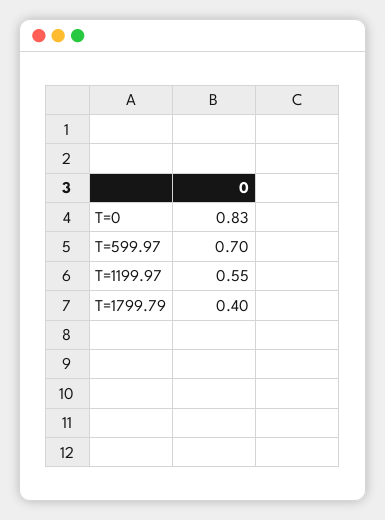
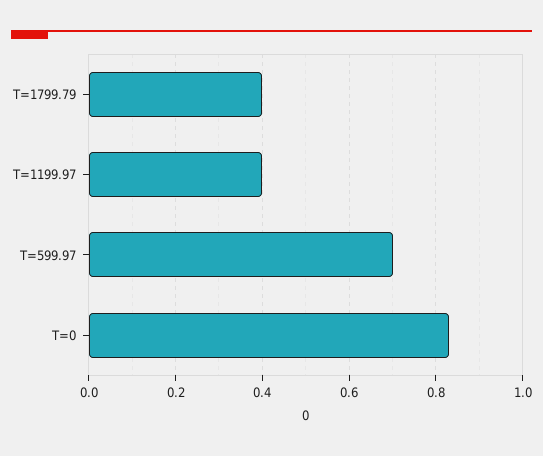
  {
    "T=0": 0.83,
    "T=599.97": 0.7,
-   "T=1199.97": 0.55,
+   "T=1199.97": 0.4,
    "T=1799.79": 0.4
  }

